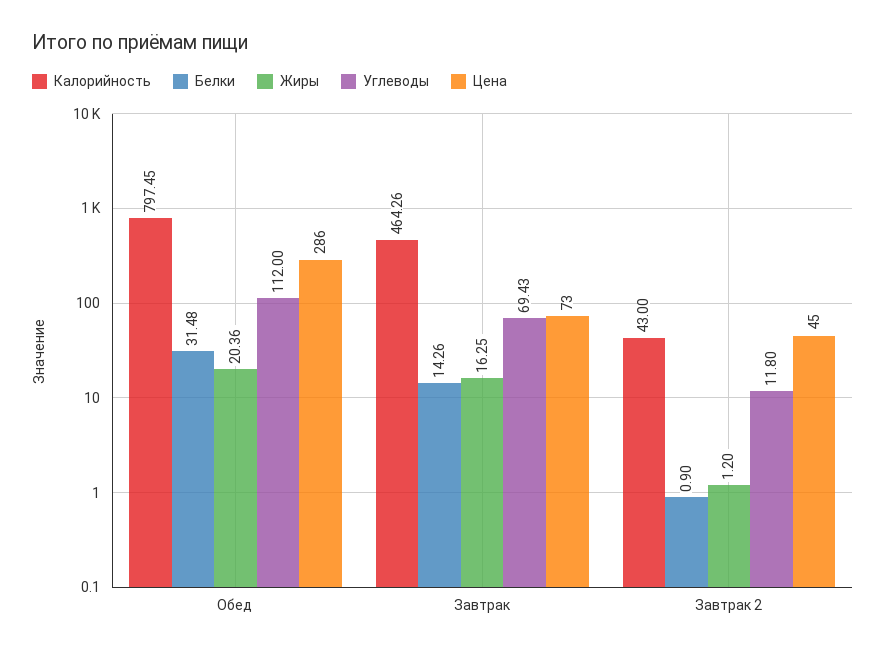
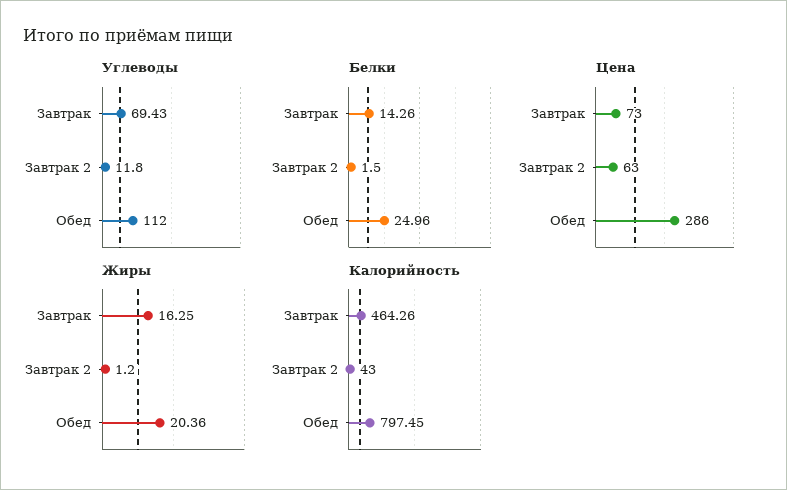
  {
    "Калорийность": {
      "Обед": 797.45,
      "Завтрак": 464.26,
      "Завтрак 2": 43
    },
    "Белки": {
-     "Обед": 31.48,
+     "Обед": 24.96,
      "Завтрак": 14.26,
-     "Завтрак 2": 0.9
+     "Завтрак 2": 1.5
    },
    "Жиры": {
      "Обед": 20.36,
      "Завтрак": 16.25,
      "Завтрак 2": 1.2
    },
    "Углеводы": {
      "Обед": 112,
      "Завтрак": 69.43,
      "Завтрак 2": 11.8
    },
    "Цена": {
      "Обед": 286,
      "Завтрак": 73,
-     "Завтрак 2": 45
+     "Завтрак 2": 63
    }
  }

